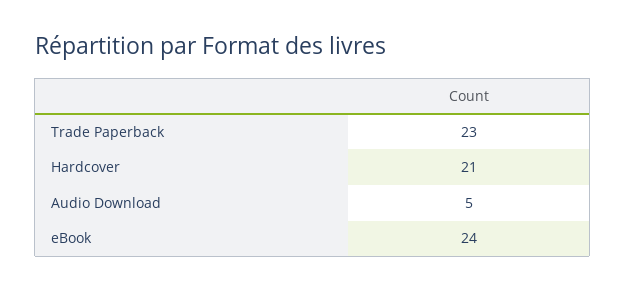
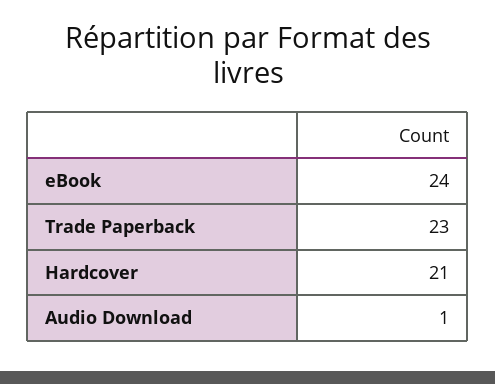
  {
    "Trade Paperback": 23,
    "Hardcover": 21,
-   "Audio Download": 5,
+   "Audio Download": 1,
    "eBook": 24
  }

